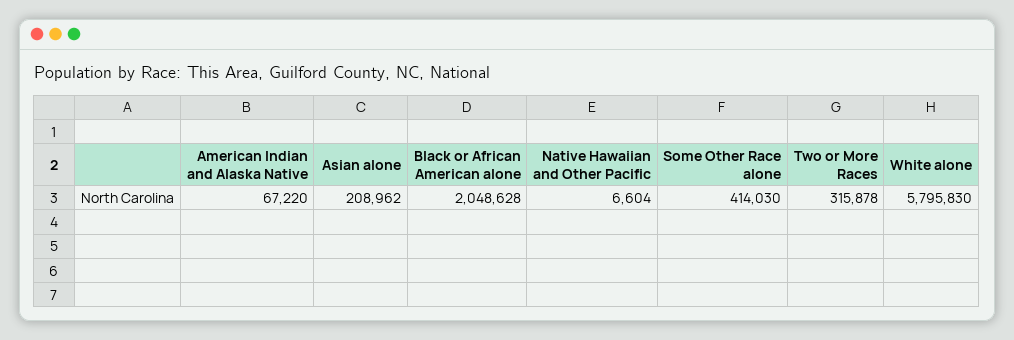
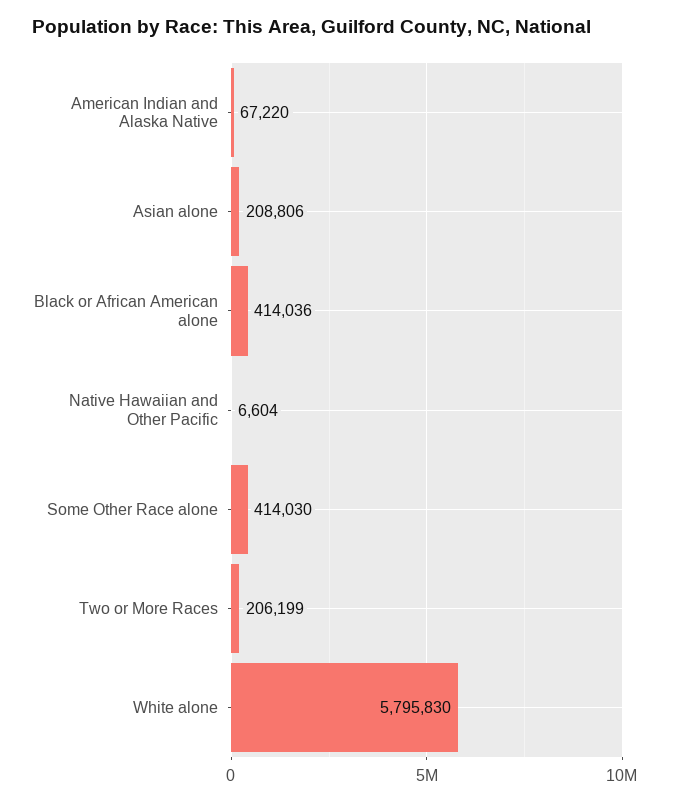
  {
    "American Indian and Alaska Native": 67220,
-   "Asian alone": 208962,
+   "Asian alone": 208806,
-   "Black or African American alone": 2048628,
+   "Black or African American alone": 414036,
    "Native Hawaiian and Other Pacific": 6604,
    "Some Other Race alone": 414030,
-   "Two or More Races": 315878,
+   "Two or More Races": 206199,
    "White alone": 5795830
  }

